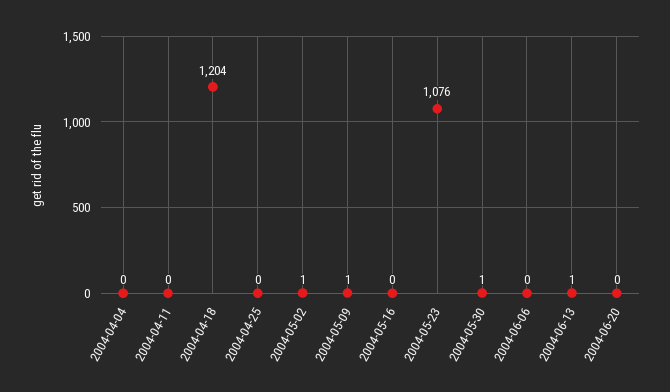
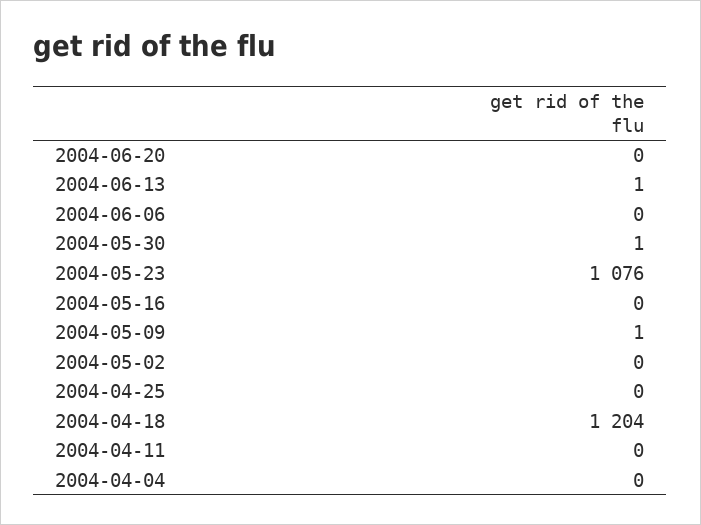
  {
    "2004-04-04": 0,
    "2004-04-11": 0,
    "2004-04-18": 1204,
    "2004-04-25": 0,
-   "2004-05-02": 1,
+   "2004-05-02": 0,
    "2004-05-09": 1,
    "2004-05-16": 0,
    "2004-05-23": 1076,
    "2004-05-30": 1,
    "2004-06-06": 0,
    "2004-06-13": 1,
    "2004-06-20": 0
  }

